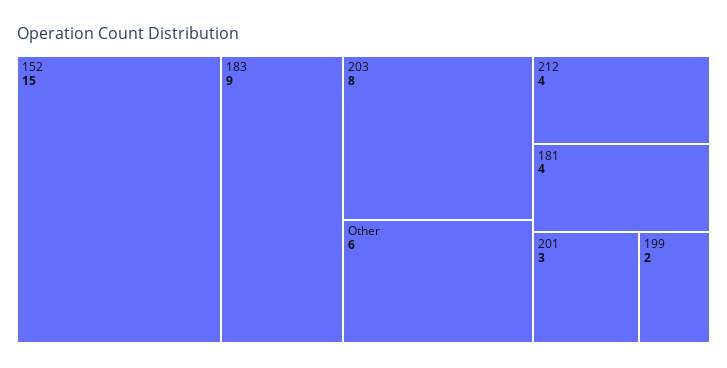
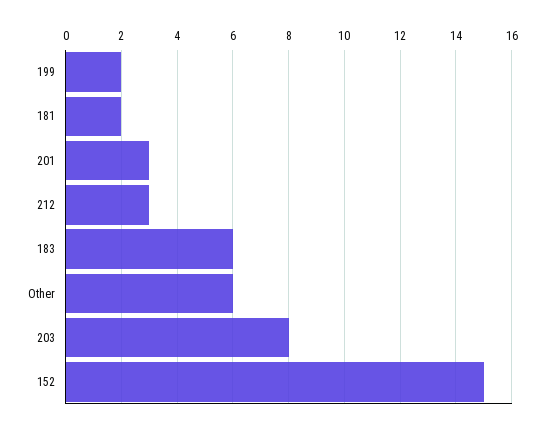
  {
    "152": 15,
-   "183": 9,
+   "183": 6,
    "203": 8,
    "Other": 6,
-   "212": 4,
+   "212": 3,
-   "181": 4,
+   "181": 2,
    "201": 3,
    "199": 2
  }

